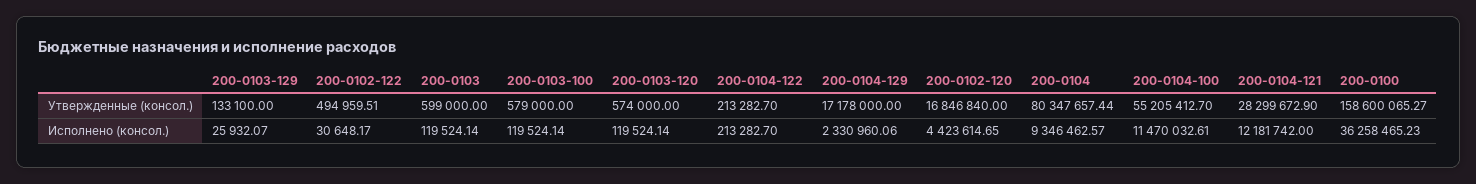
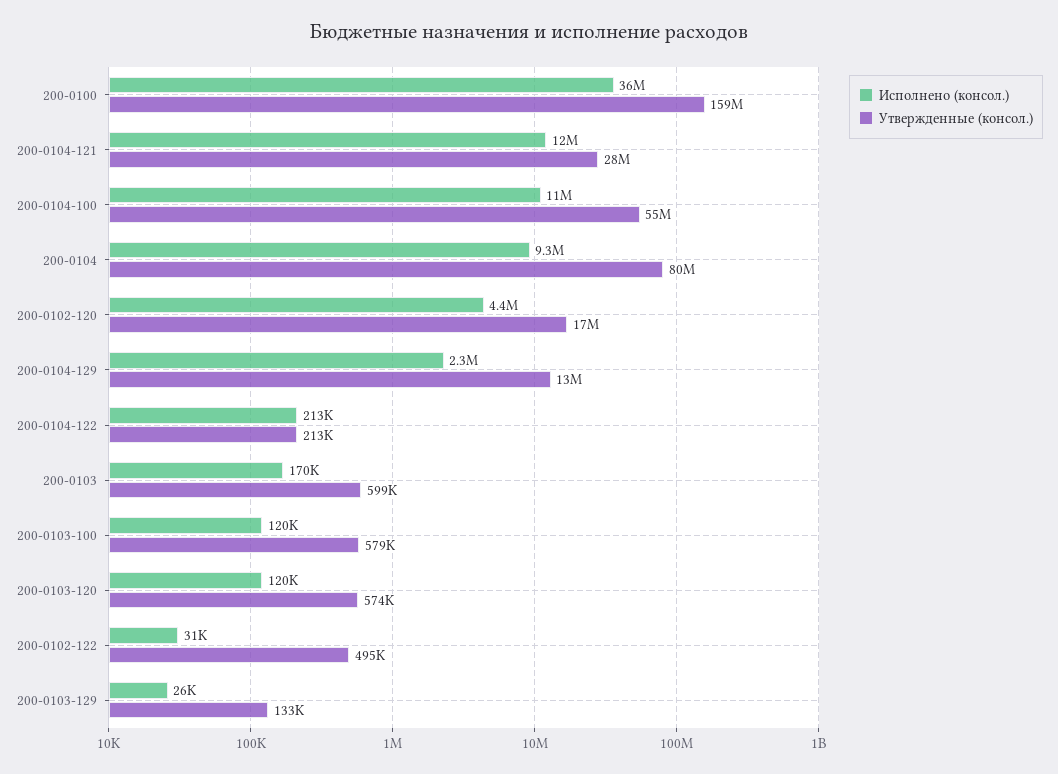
  {
    "Утвержденные (консол.)": {
      "200-0103-129": 133100,
      "200-0102-122": 494959.51,
      "200-0103": 599000,
      "200-0103-100": 579000,
      "200-0103-120": 574000,
      "200-0104-122": 213282.7,
-     "200-0104-129": 17178000,
+     "200-0104-129": 13000000,
      "200-0102-120": 16846840,
      "200-0104": 80347657.44,
      "200-0104-100": 55205412.7,
      "200-0104-121": 28299672.9,
      "200-0100": 158600065.27
    },
    "Исполнено (консол.)": {
      "200-0103-129": 25932.07,
      "200-0102-122": 30648.17,
-     "200-0103": 119524.14,
+     "200-0103": 170000,
      "200-0103-100": 119524.14,
      "200-0103-120": 119524.14,
      "200-0104-122": 213282.7,
      "200-0104-129": 2330960.06,
      "200-0102-120": 4423614.65,
      "200-0104": 9346462.57,
      "200-0104-100": 11470032.61,
      "200-0104-121": 12181742,
      "200-0100": 36258465.23
    }
  }

